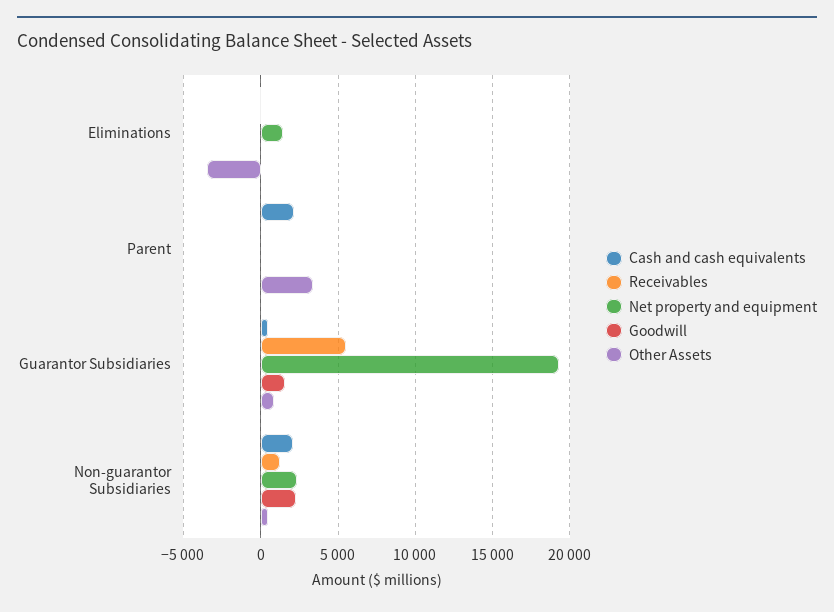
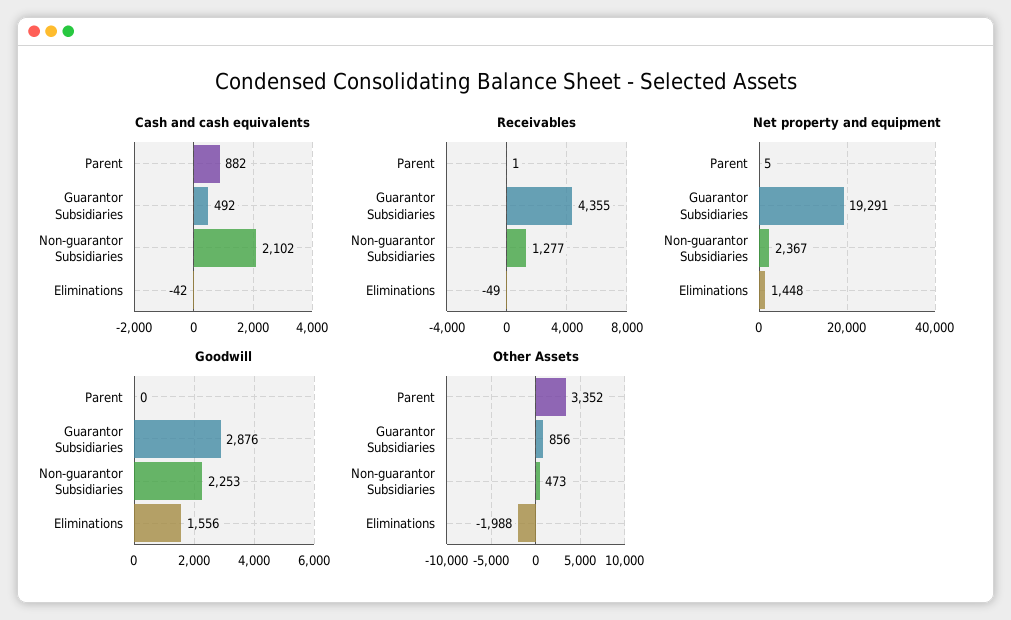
  {
    "Cash and cash equivalents": {
      "Eliminations": -42,
-     "Parent": 2000,
+     "Parent": 882,
      "Guarantor Subsidiaries": 492,
      "Non-guarantor Subsidiaries": 2102
    },
    "Receivables": {
      "Eliminations": -49,
      "Parent": 1,
-     "Guarantor Subsidiaries": 5500,
+     "Guarantor Subsidiaries": 4355,
      "Non-guarantor Subsidiaries": 1277
    },
    "Net property and equipment": {
      "Eliminations": 1448,
      "Parent": 5,
      "Guarantor Subsidiaries": 19291,
      "Non-guarantor Subsidiaries": 2367
    },
    "Goodwill": {
-     "Eliminations": 0,
+     "Eliminations": 1556,
      "Parent": 0,
-     "Guarantor Subsidiaries": 1500,
+     "Guarantor Subsidiaries": 2876,
      "Non-guarantor Subsidiaries": 2253
    },
    "Other Assets": {
-     "Eliminations": -3500,
+     "Eliminations": -1988,
      "Parent": 3352,
      "Guarantor Subsidiaries": 856,
      "Non-guarantor Subsidiaries": 473
    }
  }

